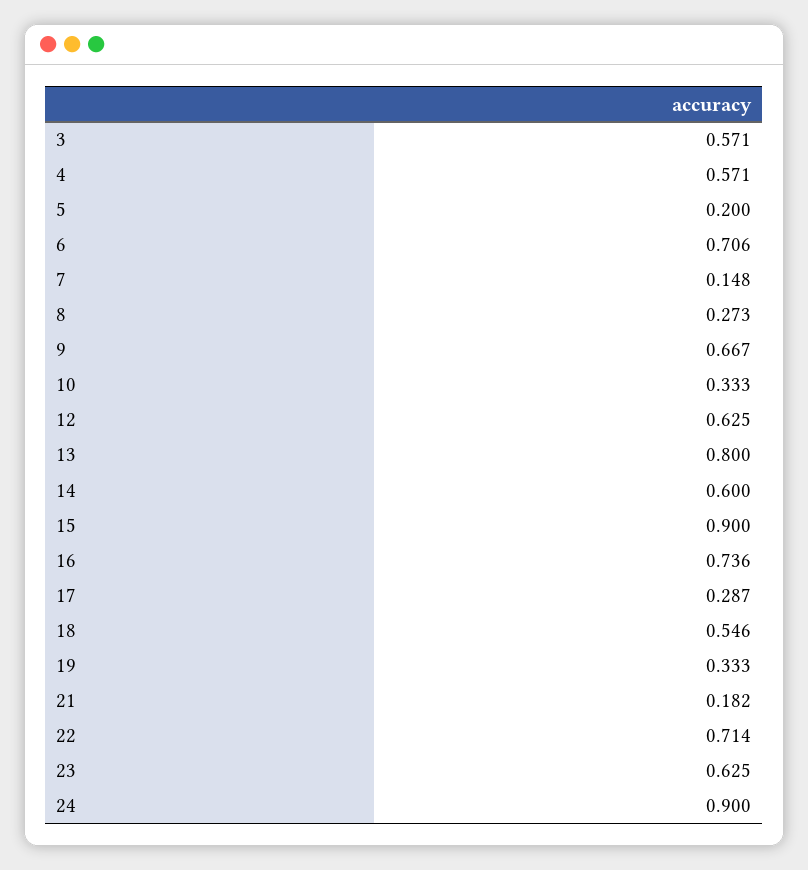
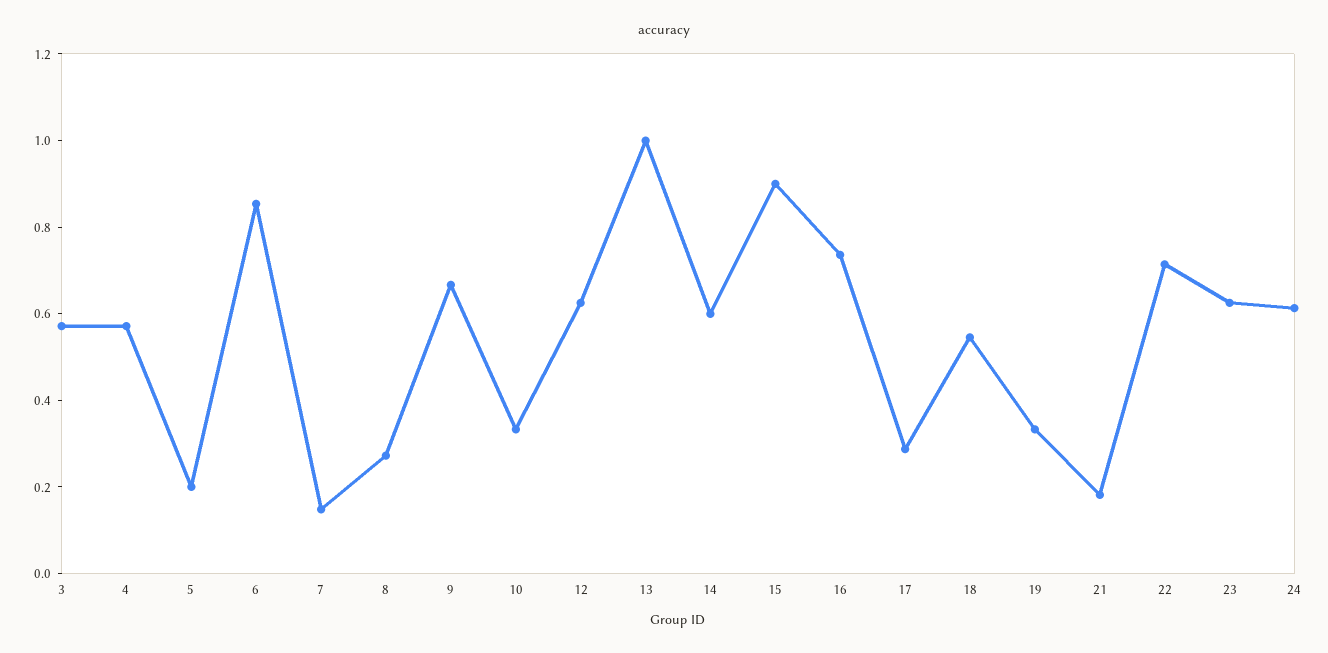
  {
    "3": 0.571,
    "4": 0.571,
    "5": 0.2,
-   "6": 0.706,
+   "6": 0.85,
    "7": 0.148,
    "8": 0.273,
    "9": 0.667,
    "10": 0.333,
    "12": 0.625,
-   "13": 0.8,
+   "13": 1,
    "14": 0.6,
    "15": 0.9,
    "16": 0.736,
    "17": 0.287,
    "18": 0.546,
    "19": 0.333,
    "21": 0.182,
    "22": 0.714,
    "23": 0.625,
-   "24": 0.9
+   "24": 0.6
  }

